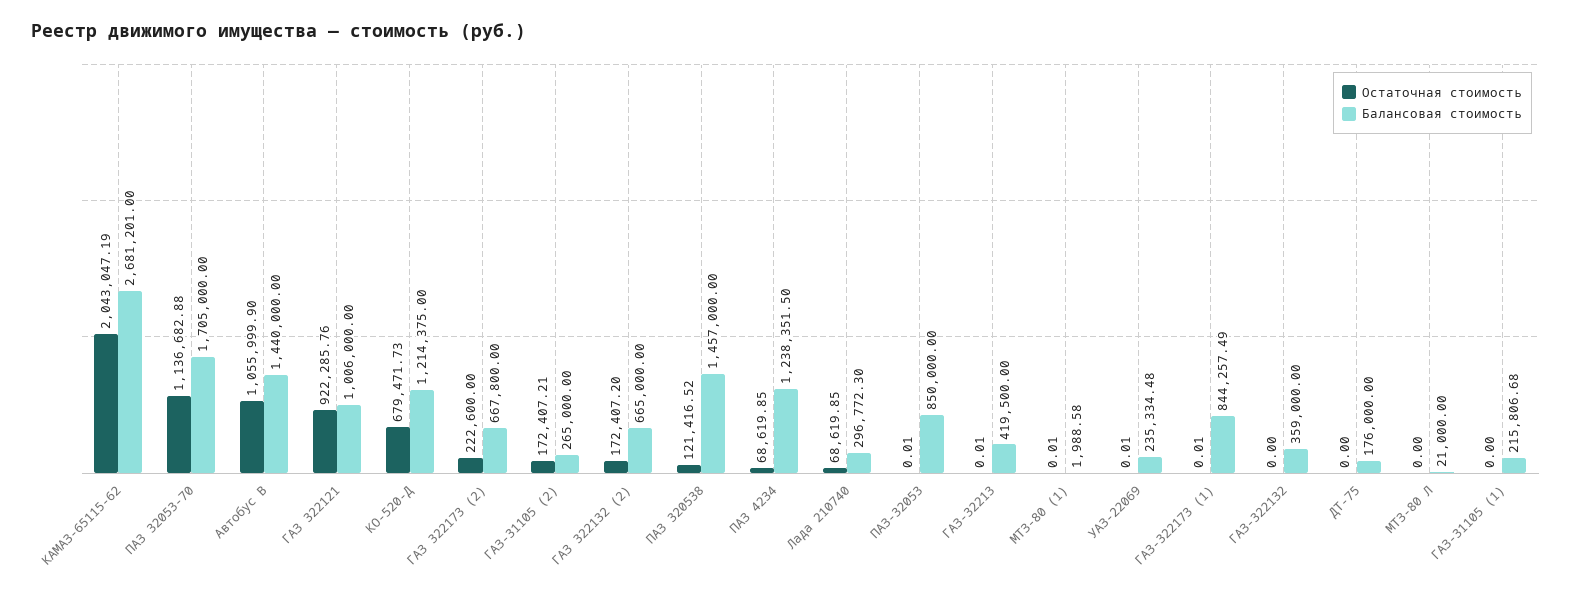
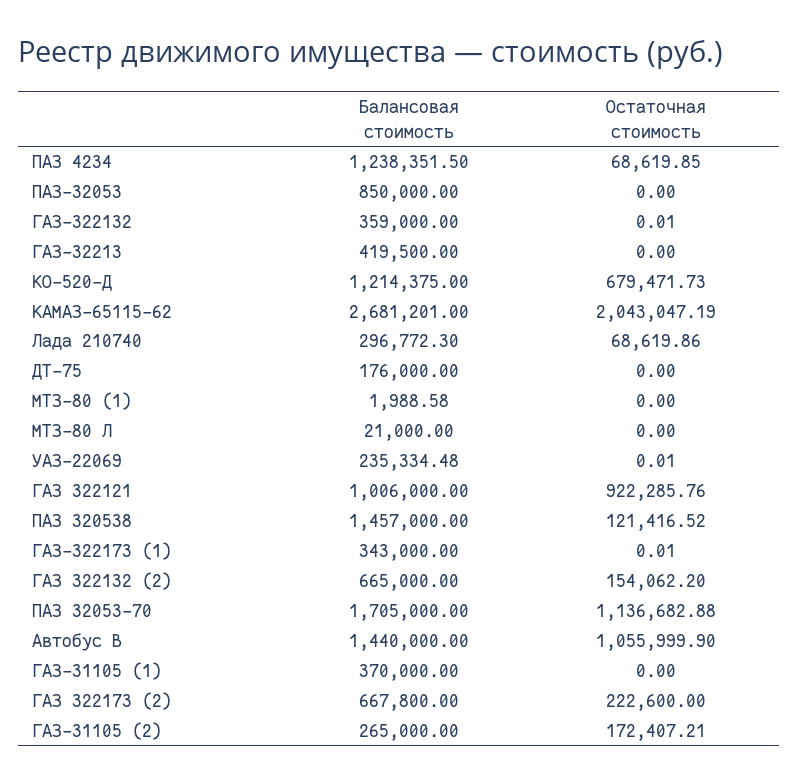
  {
    "Остаточная стоимость": {
      "КАМАЗ-65115-62": 2043047.19,
      "ПАЗ 32053-70": 1136682.88,
      "Автобус В": 1055999.9,
      "ГАЗ 322121": 922285.76,
      "КО-520-Д": 679471.73,
      "ГАЗ 322173 (2)": 222600,
      "ГАЗ-31105 (2)": 172407.21,
-     "ГАЗ 322132 (2)": 172407.2,
+     "ГАЗ 322132 (2)": 154062.2,
      "ПАЗ 320538": 121416.52,
      "ПАЗ 4234": 68619.85,
-     "Лада 210740": 68619.85,
+     "Лада 210740": 68619.86,
-     "ПАЗ-32053": 0.01,
+     "ПАЗ-32053": 0,
-     "ГАЗ-32213": 0.01,
+     "ГАЗ-32213": 0,
-     "МТЗ-80 (1)": 0.01,
+     "МТЗ-80 (1)": 0,
      "УАЗ-22069": 0.01,
      "ГАЗ-322173 (1)": 0.01,
-     "ГАЗ-322132": 0,
+     "ГАЗ-322132": 0.01,
      "ДТ-75": 0,
      "МТЗ-80 Л": 0,
      "ГАЗ-31105 (1)": 0
    },
    "Балансовая стоимость": {
      "КАМАЗ-65115-62": 2681201,
      "ПАЗ 32053-70": 1705000,
      "Автобус В": 1440000,
      "ГАЗ 322121": 1006000,
      "КО-520-Д": 1214375,
      "ГАЗ 322173 (2)": 667800,
      "ГАЗ-31105 (2)": 265000,
      "ГАЗ 322132 (2)": 665000,
      "ПАЗ 320538": 1457000,
      "ПАЗ 4234": 1238351.5,
      "Лада 210740": 296772.3,
      "ПАЗ-32053": 850000,
      "ГАЗ-32213": 419500,
      "МТЗ-80 (1)": 1988.58,
      "УАЗ-22069": 235334.48,
-     "ГАЗ-322173 (1)": 844257.49,
+     "ГАЗ-322173 (1)": 343000,
      "ГАЗ-322132": 359000,
      "ДТ-75": 176000,
      "МТЗ-80 Л": 21000,
-     "ГАЗ-31105 (1)": 215806.68
+     "ГАЗ-31105 (1)": 370000
    }
  }

